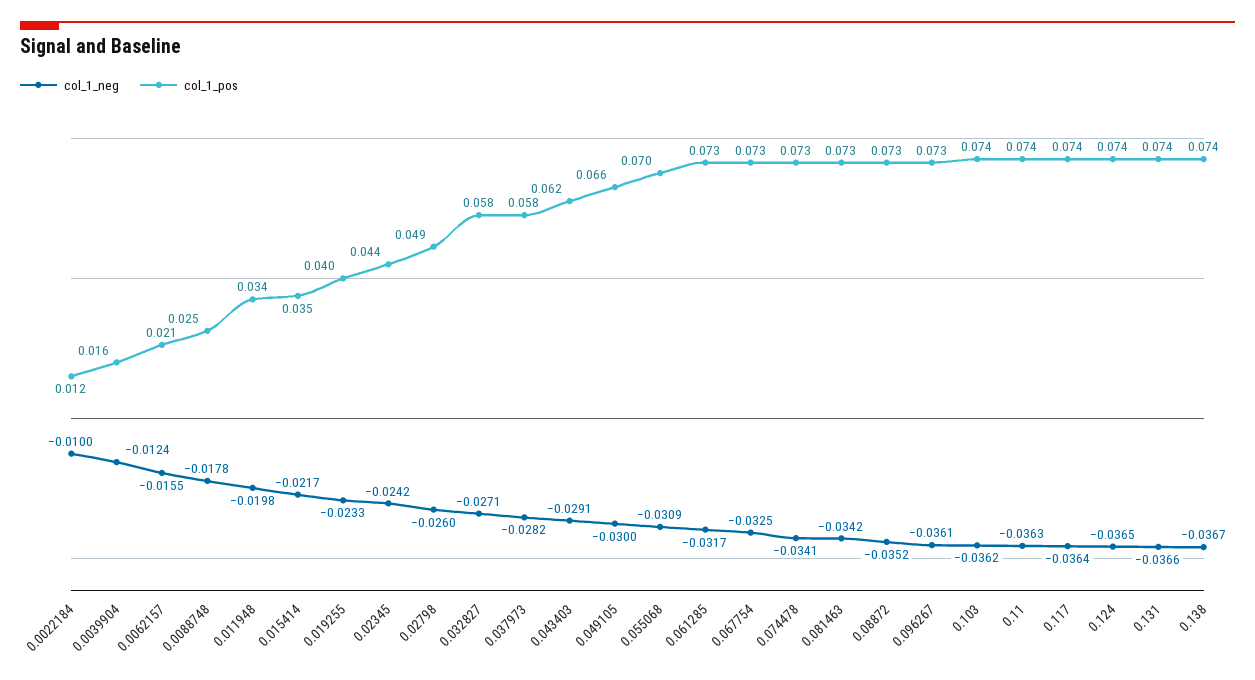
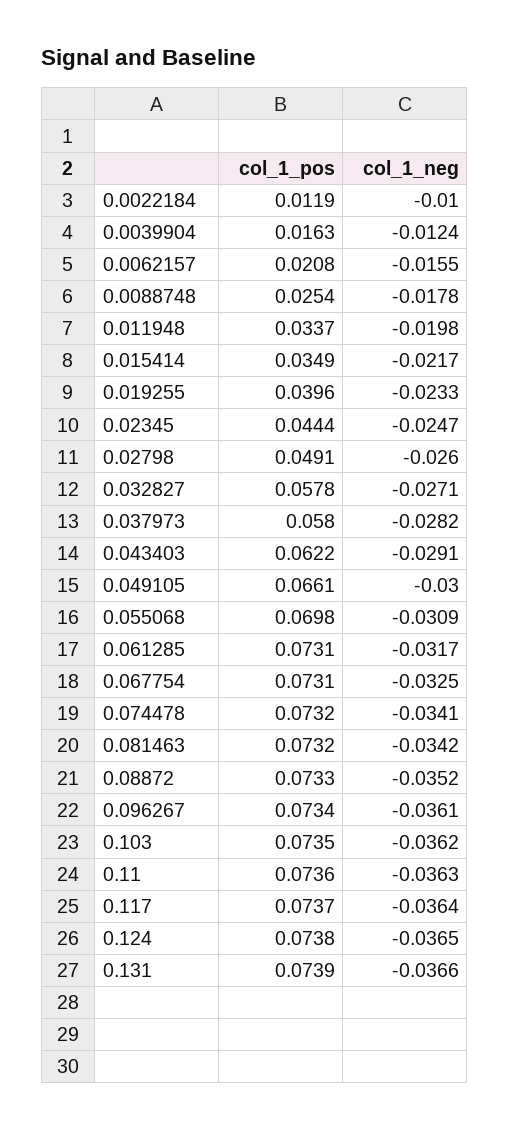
  {
    "col_1_neg": {
      "0.0022184": -0.01,
      "0.0039904": -0.0124,
      "0.0062157": -0.0155,
      "0.0088748": -0.0178,
      "0.011948": -0.0198,
      "0.015414": -0.0217,
      "0.019255": -0.0233,
-     "0.02345": -0.0242,
+     "0.02345": -0.0247,
      "0.02798": -0.026,
      "0.032827": -0.0271,
      "0.037973": -0.0282,
      "0.043403": -0.0291,
      "0.049105": -0.03,
      "0.055068": -0.0309,
      "0.061285": -0.0317,
      "0.067754": -0.0325,
      "0.074478": -0.0341,
      "0.081463": -0.0342,
      "0.08872": -0.0352,
      "0.096267": -0.0361,
      "0.103": -0.0362,
      "0.11": -0.0363,
      "0.117": -0.0364,
      "0.124": -0.0365,
-     "0.131": -0.0366,
+     "0.131": -0.0366
-     "0.138": -0.0367
    },
    "col_1_pos": {
      "0.0022184": 0.0119,
      "0.0039904": 0.0163,
      "0.0062157": 0.0208,
      "0.0088748": 0.0254,
      "0.011948": 0.0337,
      "0.015414": 0.0349,
      "0.019255": 0.0396,
      "0.02345": 0.0444,
      "0.02798": 0.0491,
      "0.032827": 0.0578,
      "0.037973": 0.058,
      "0.043403": 0.0622,
      "0.049105": 0.0661,
      "0.055068": 0.0698,
      "0.061285": 0.0731,
      "0.067754": 0.0731,
      "0.074478": 0.0732,
      "0.081463": 0.0732,
      "0.08872": 0.0733,
      "0.096267": 0.0734,
      "0.103": 0.0735,
      "0.11": 0.0736,
      "0.117": 0.0737,
      "0.124": 0.0738,
-     "0.131": 0.0739,
+     "0.131": 0.0739
-     "0.138": 0.074
    }
  }

